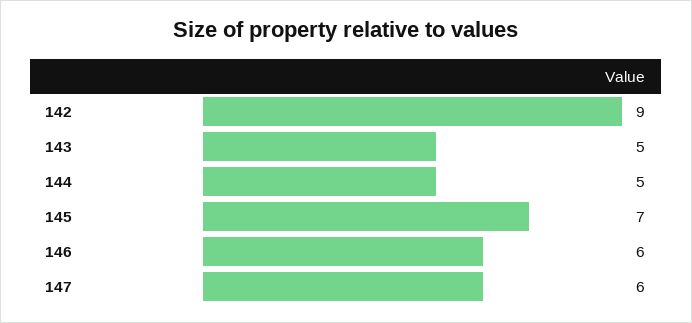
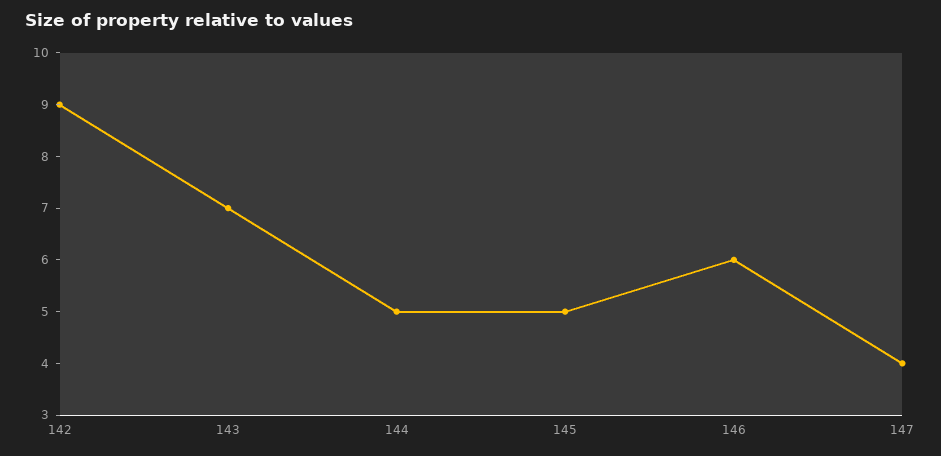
  {
    "142": 9,
-   "143": 5,
+   "143": 7,
    "144": 5,
-   "145": 7,
+   "145": 5,
    "146": 6,
-   "147": 6
+   "147": 4
  }

